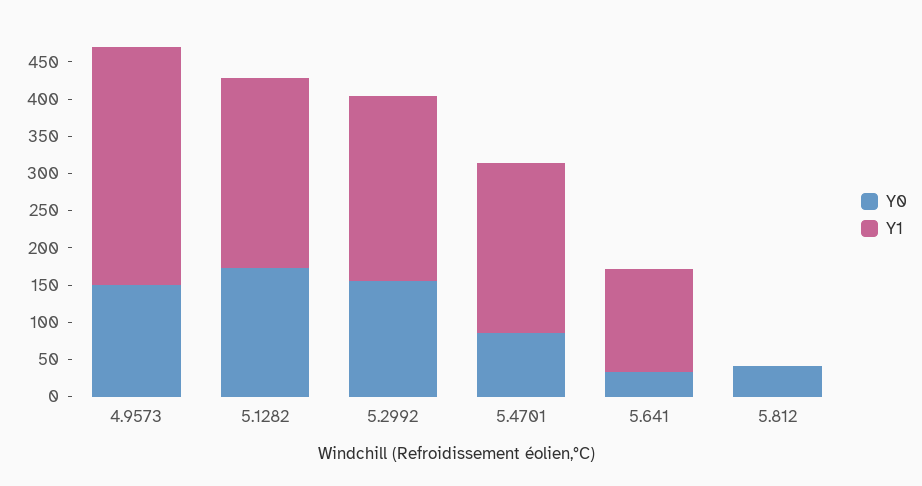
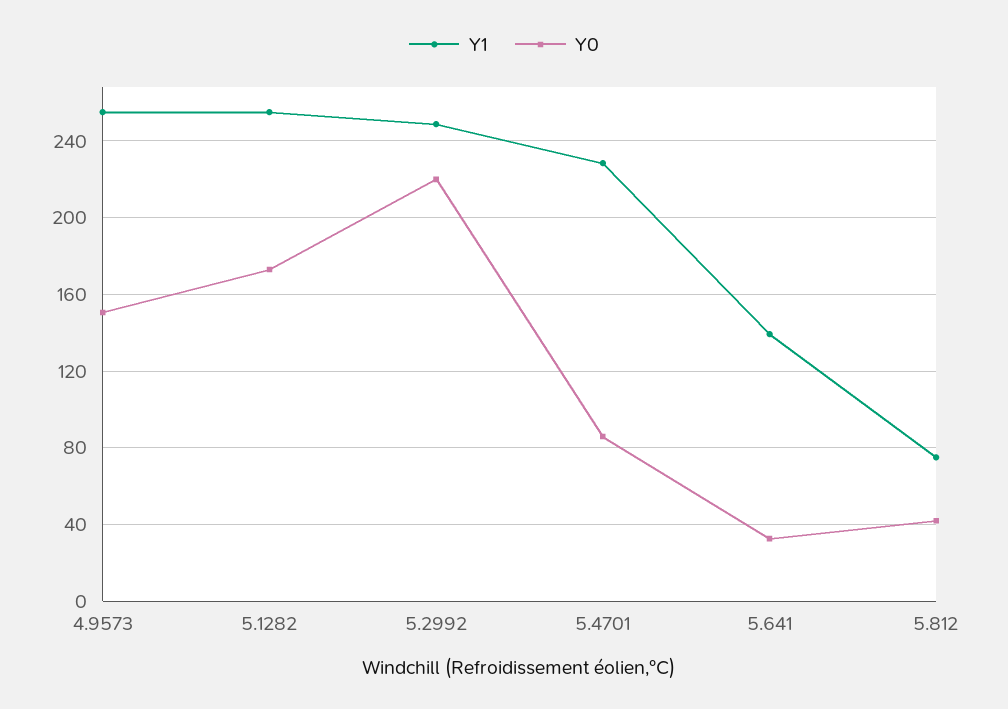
  {
    "Y0": {
      "4.9573": 150,
      "5.1282": 175,
-     "5.2992": 150,
+     "5.2992": 220,
      "5.4701": 85,
      "5.641": 35,
      "5.812": 40
    },
    "Y1": {
-     "4.9573": 325,
+     "4.9573": 255,
      "5.1282": 255,
      "5.2992": 250,
      "5.4701": 230,
      "5.641": 140,
-     "5.812": 0
+     "5.812": 75
    }
  }

